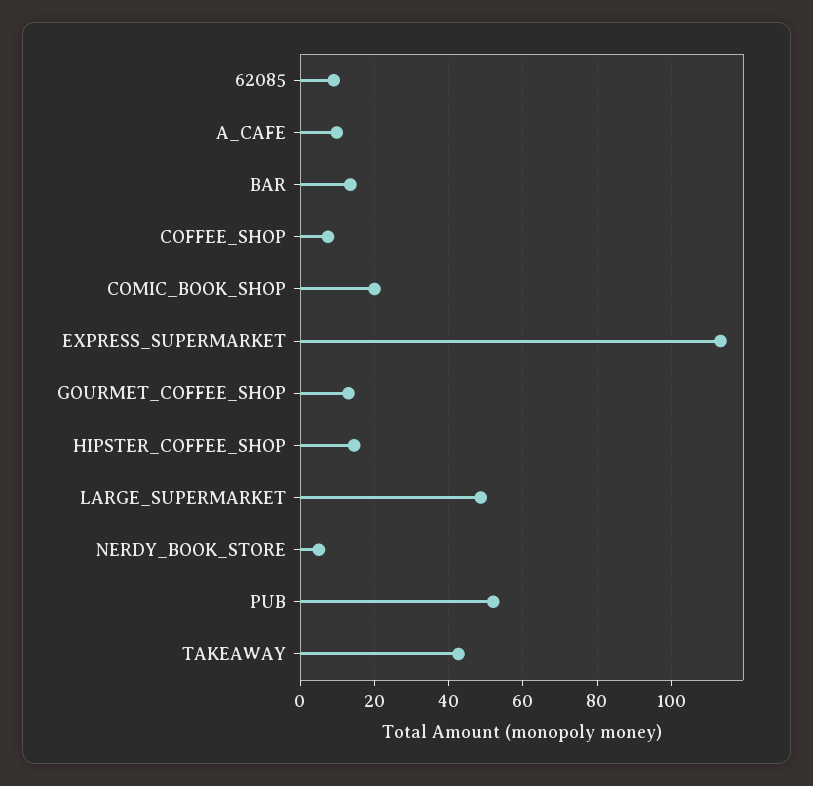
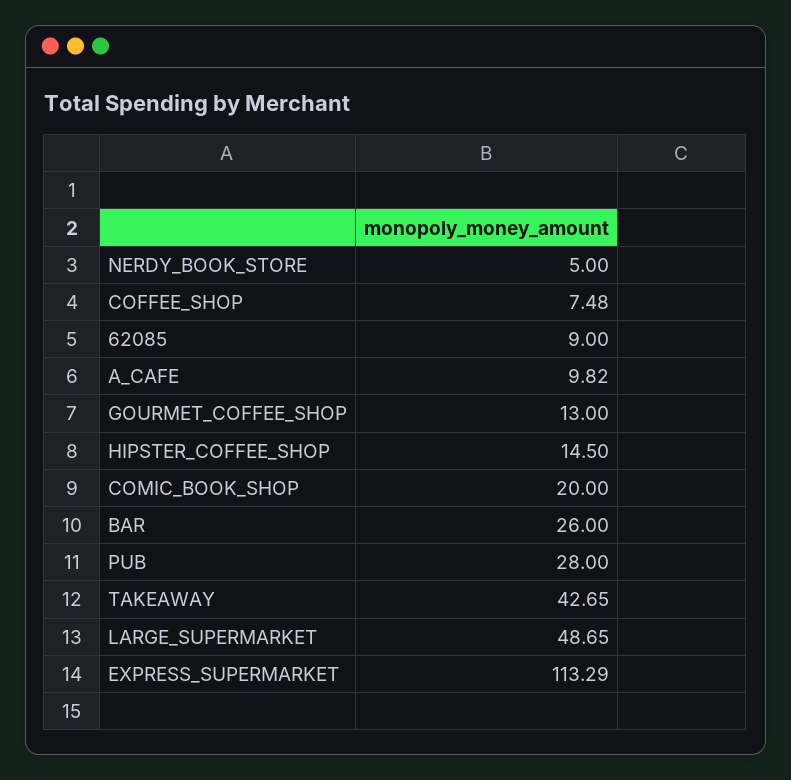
  {
    "62085": 9,
    "A_CAFE": 9.82,
-   "BAR": 14,
+   "BAR": 26,
    "COFFEE_SHOP": 7.48,
    "COMIC_BOOK_SHOP": 20,
    "EXPRESS_SUPERMARKET": 113.29,
    "GOURMET_COFFEE_SHOP": 13,
    "HIPSTER_COFFEE_SHOP": 14.5,
    "LARGE_SUPERMARKET": 48.65,
    "NERDY_BOOK_STORE": 5,
-   "PUB": 52,
+   "PUB": 28,
    "TAKEAWAY": 42.65
  }

